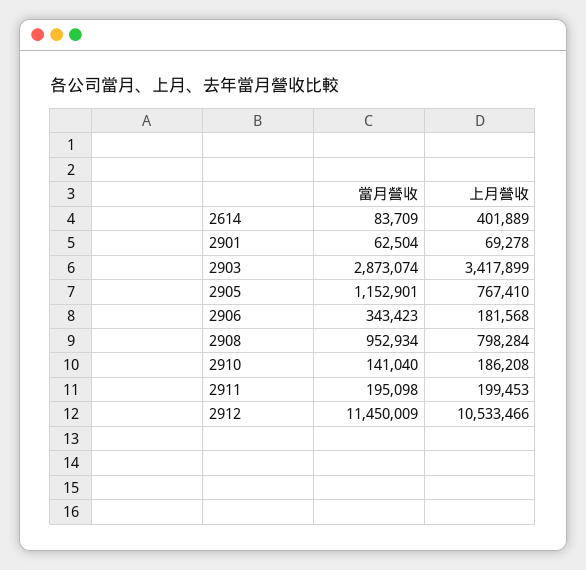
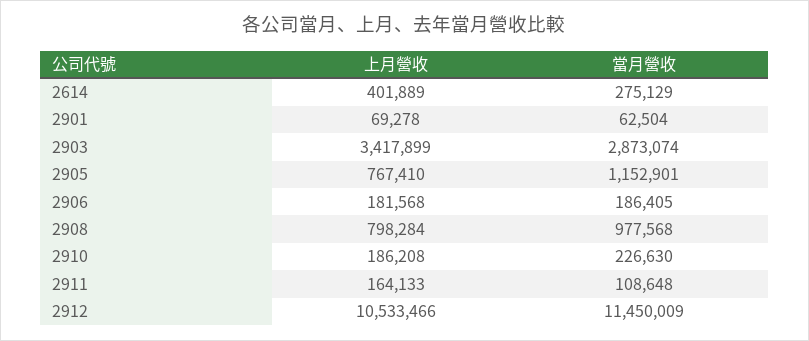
  {
    "當月營收": {
-     "2614": 83709,
+     "2614": 275129,
      "2901": 62504,
      "2903": 2873074,
      "2905": 1152901,
-     "2906": 343423,
+     "2906": 186405,
-     "2908": 952934,
+     "2908": 977568,
-     "2910": 141040,
+     "2910": 226630,
-     "2911": 195098,
+     "2911": 108648,
      "2912": 11450009
    },
    "上月營收": {
      "2614": 401889,
      "2901": 69278,
      "2903": 3417899,
      "2905": 767410,
      "2906": 181568,
      "2908": 798284,
      "2910": 186208,
-     "2911": 199453,
+     "2911": 164133,
      "2912": 10533466
    }
  }

